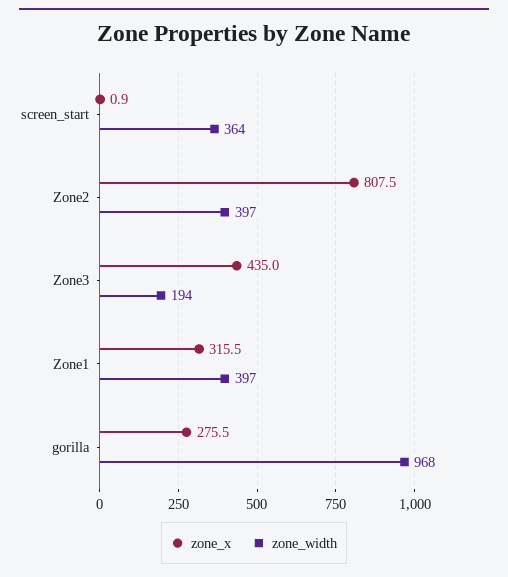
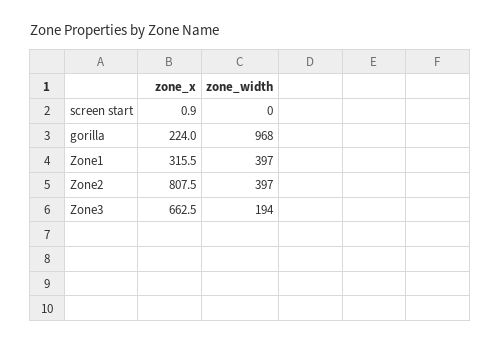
  {
    "zone_x": {
      "screen_start": 0.9,
      "Zone2": 807.5,
-     "Zone3": 435,
+     "Zone3": 662.5,
      "Zone1": 315.5,
-     "gorilla": 275.5
+     "gorilla": 224
    },
    "zone_width": {
-     "screen_start": 364,
+     "screen_start": 0,
      "Zone2": 397,
      "Zone3": 194,
      "Zone1": 397,
      "gorilla": 968
    }
  }

